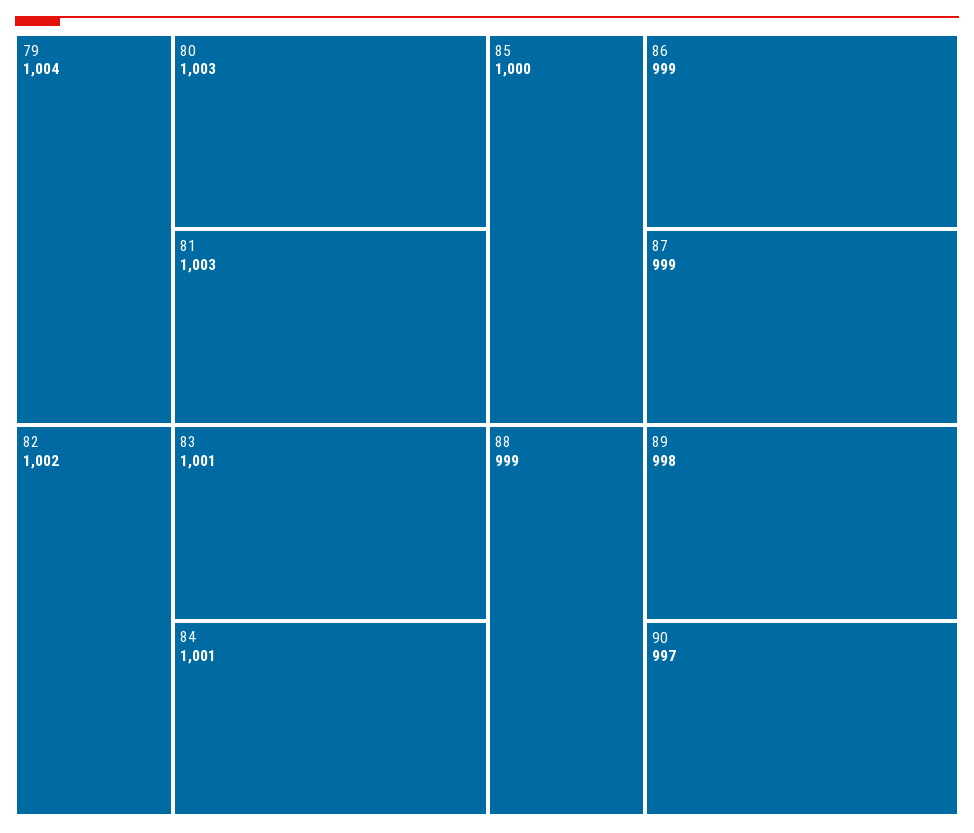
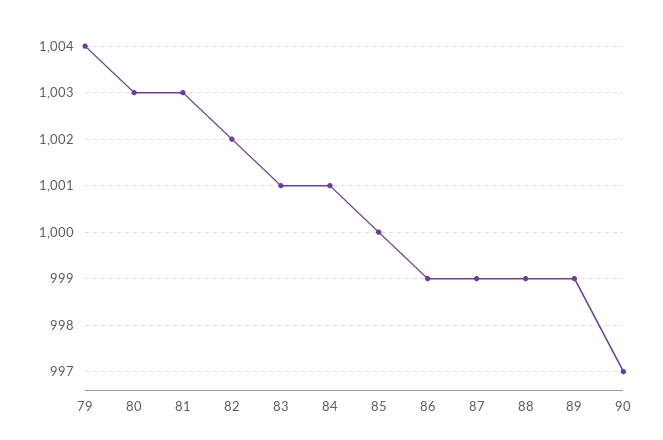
  {
    "79": 1004,
    "80": 1003,
    "81": 1003,
    "82": 1002,
    "83": 1001,
    "84": 1001,
    "85": 1000,
    "86": 999,
    "87": 999,
    "88": 999,
-   "89": 998,
+   "89": 999,
    "90": 997
  }

